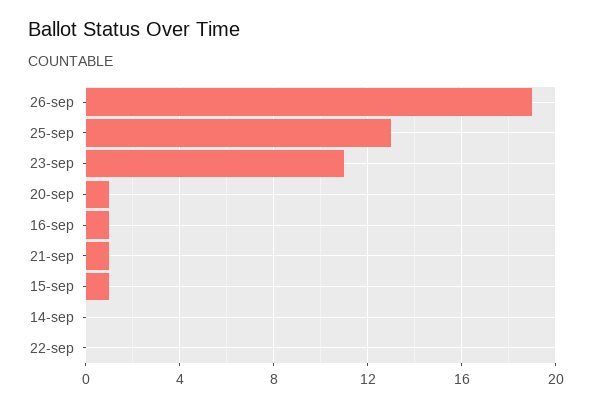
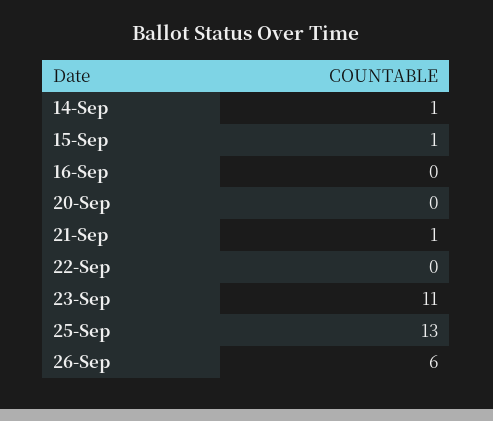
  {
-   "26-sep": 19,
+   "26-sep": 6,
    "25-sep": 13,
    "23-sep": 11,
-   "20-sep": 1,
+   "20-sep": 0,
-   "16-sep": 1,
+   "16-sep": 0,
    "21-sep": 1,
    "15-sep": 1,
-   "14-sep": 0,
+   "14-sep": 1,
    "22-sep": 0
  }

